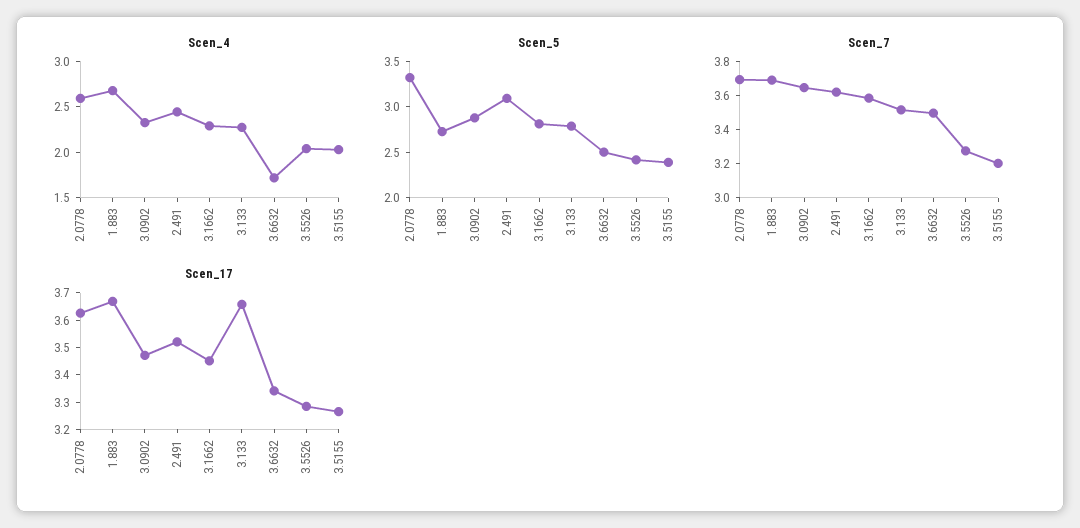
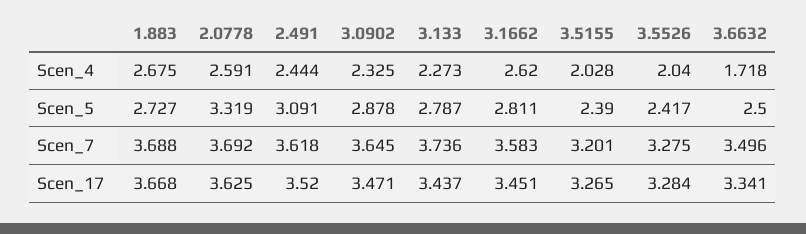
  {
    "Scen_4": {
      "2.0778": 2.591,
      "1.883": 2.675,
      "3.0902": 2.325,
      "2.491": 2.444,
-     "3.1662": 2.3,
+     "3.1662": 2.62,
      "3.133": 2.273,
      "3.6632": 1.718,
      "3.5526": 2.04,
      "3.5155": 2.028
    },
    "Scen_5": {
      "2.0778": 3.319,
      "1.883": 2.727,
      "3.0902": 2.878,
      "2.491": 3.091,
      "3.1662": 2.811,
      "3.133": 2.787,
      "3.6632": 2.5,
      "3.5526": 2.417,
      "3.5155": 2.39
    },
    "Scen_7": {
      "2.0778": 3.692,
      "1.883": 3.688,
      "3.0902": 3.645,
      "2.491": 3.618,
      "3.1662": 3.583,
-     "3.133": 3.5,
+     "3.133": 3.736,
      "3.6632": 3.496,
      "3.5526": 3.275,
      "3.5155": 3.201
    },
    "Scen_17": {
      "2.0778": 3.625,
      "1.883": 3.668,
      "3.0902": 3.471,
      "2.491": 3.52,
      "3.1662": 3.451,
-     "3.133": 3.65,
+     "3.133": 3.437,
      "3.6632": 3.341,
      "3.5526": 3.284,
      "3.5155": 3.265
    }
  }

